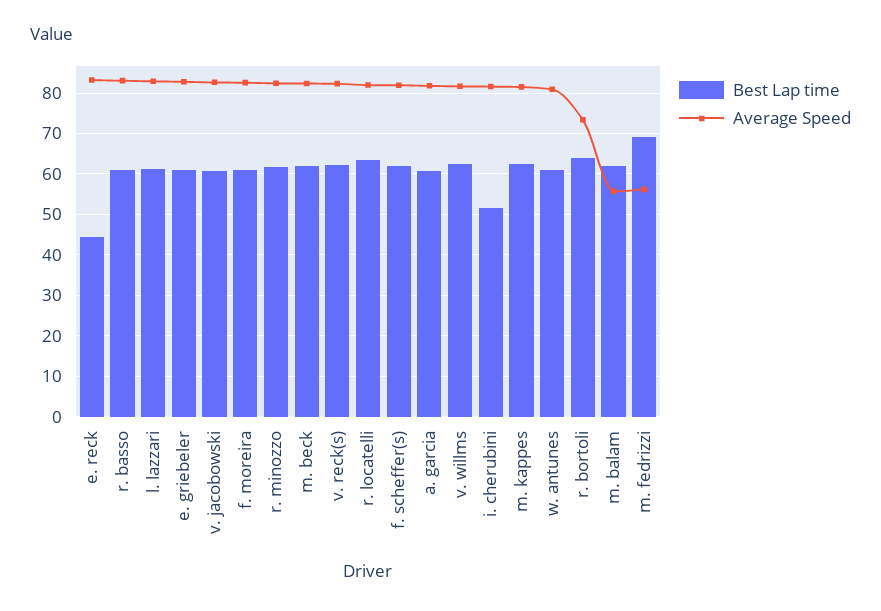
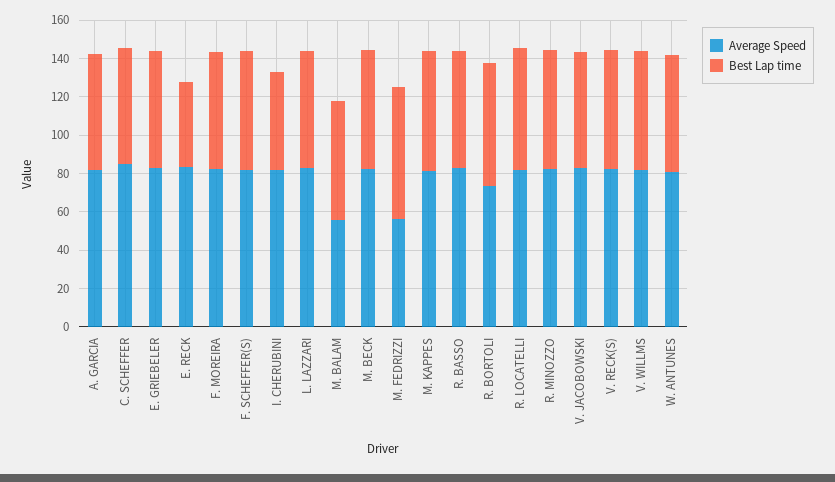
  {
    "Best Lap time": {
      "e. reck": 44,
      "r. basso": 60,
      "l. lazzari": 62,
      "e. griebeler": 62,
      "v. jacobowski": 60,
      "f. moreira": 62,
      "r. minozzo": 62,
      "m. beck": 62,
      "v. reck(s)": 62,
      "r. locatelli": 64,
      "f. scheffer(s)": 62,
      "a. garcia": 60,
      "v. willms": 62,
      "i. cherubini": 52,
      "m. kappes": 62,
      "w. antunes": 62,
      "r. bortoli": 64,
      "m. balam": 62,
-     "m. fedrizzi": 70
+     "m. fedrizzi": 70,
+     "C. SCHEFFER": 60
    },
    "Average Speed": {
      "e. reck": 84,
      "r. basso": 84,
      "l. lazzari": 82,
      "e. griebeler": 82,
      "v. jacobowski": 82,
      "f. moreira": 82,
      "r. minozzo": 82,
      "m. beck": 82,
      "v. reck(s)": 82,
      "r. locatelli": 82,
      "f. scheffer(s)": 82,
      "a. garcia": 82,
      "v. willms": 82,
      "i. cherubini": 82,
      "m. kappes": 82,
      "w. antunes": 80,
      "r. bortoli": 74,
      "m. balam": 56,
-     "m. fedrizzi": 56
+     "m. fedrizzi": 56,
+     "C. SCHEFFER": 85
    }
  }

